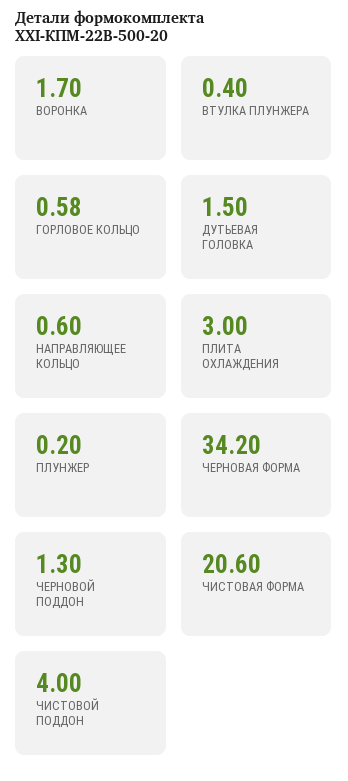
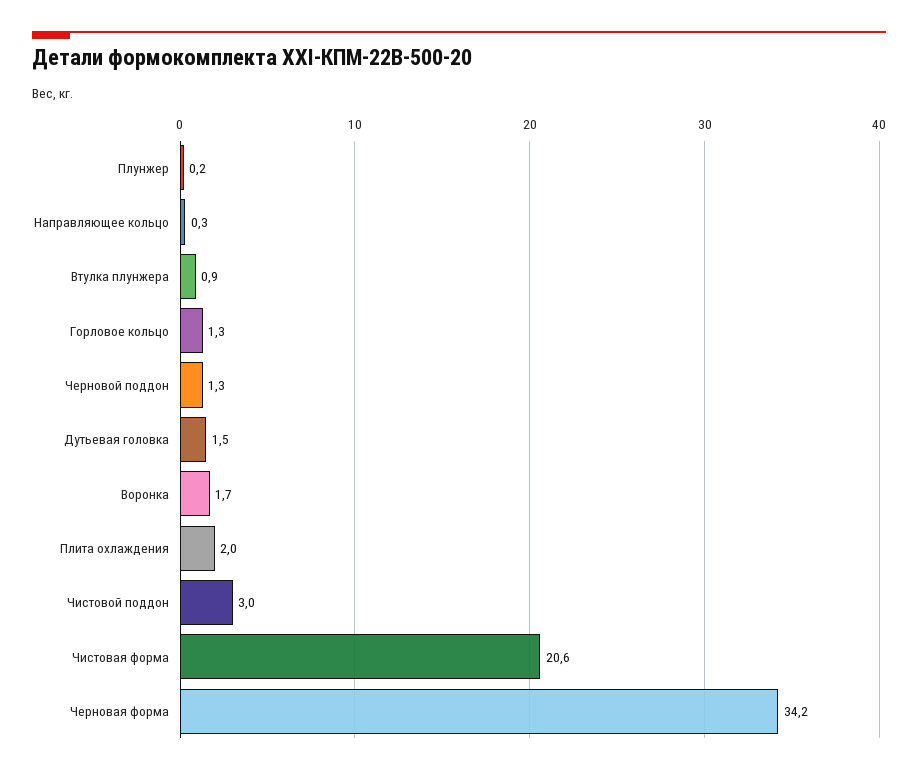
  {
    "ВОРОНКА": 1.7,
-   "ВТУЛКА ПЛУНЖЕРА": 0.4,
+   "ВТУЛКА ПЛУНЖЕРА": 0.9,
-   "ГОРЛОВОЕ КОЛЬЦО": 0.58,
+   "ГОРЛОВОЕ КОЛЬЦО": 1.3,
    "ДУТЬЕВАЯ ГОЛОВКА": 1.5,
-   "НАПРАВЛЯЮЩЕЕ КОЛЬЦО": 0.6,
+   "НАПРАВЛЯЮЩЕЕ КОЛЬЦО": 0.3,
-   "ПЛИТА ОХЛАЖДЕНИЯ": 3,
+   "ПЛИТА ОХЛАЖДЕНИЯ": 2,
    "ПЛУНЖЕР": 0.2,
    "ЧЕРНОВАЯ ФОРМА": 34.2,
    "ЧЕРНОВОЙ ПОДДОН": 1.3,
    "ЧИСТОВАЯ ФОРМА": 20.6,
-   "ЧИСТОВОЙ ПОДДОН": 4
+   "ЧИСТОВОЙ ПОДДОН": 3
  }

